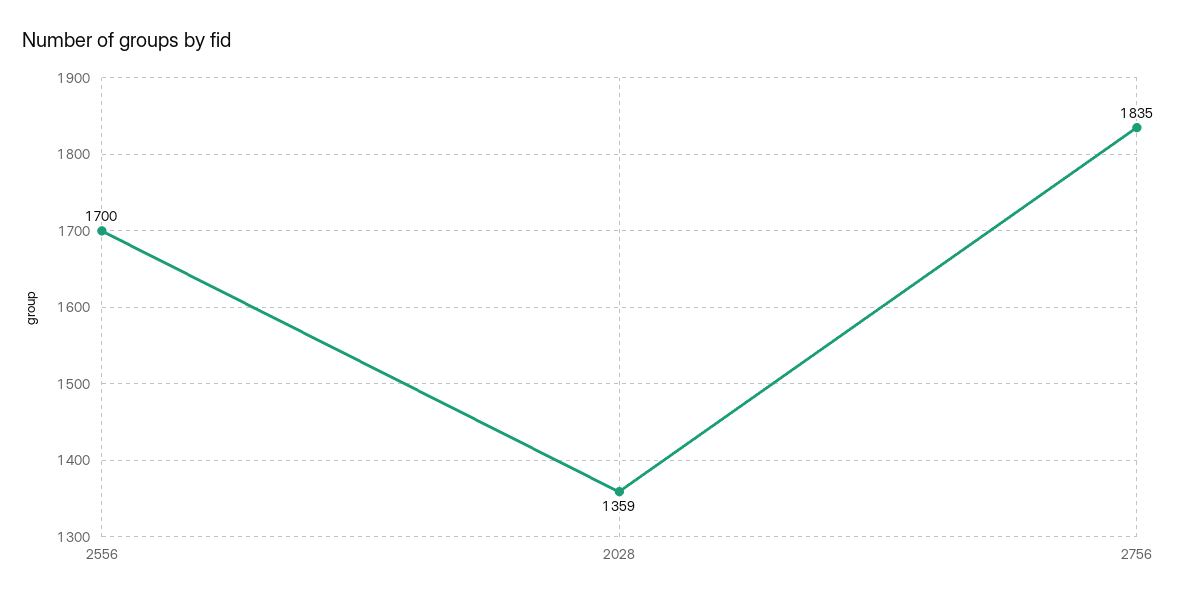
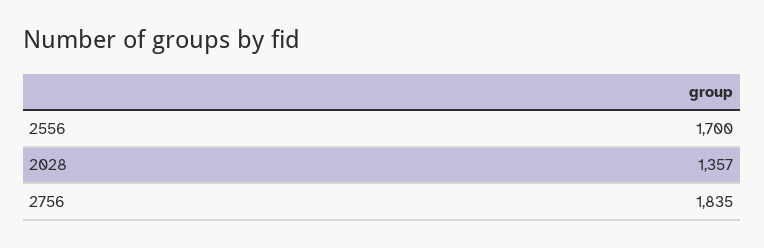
  {
    "2556": 1700,
-   "2028": 1359,
+   "2028": 1357,
    "2756": 1835
  }

